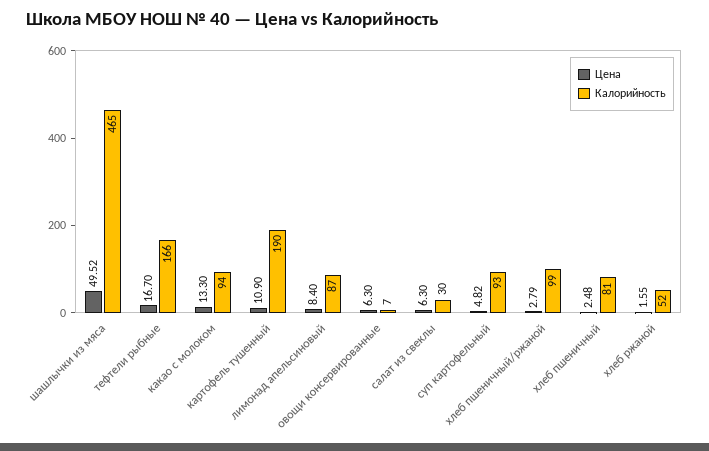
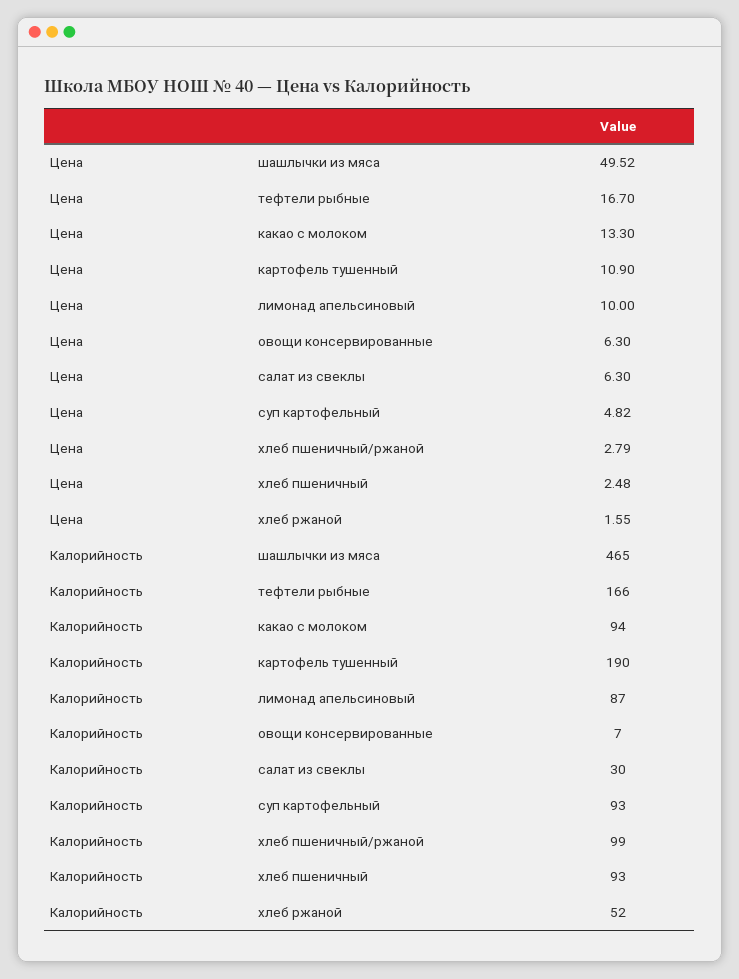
  {
    "Цена": {
      "шашлычки из мяса": 49.52,
      "тефтели рыбные": 16.7,
      "какао с молоком": 13.3,
      "картофель тушенный": 10.9,
-     "лимонад апельсиновый": 8.4,
+     "лимонад апельсиновый": 10,
      "овощи консервированные": 6.3,
      "салат из свеклы": 6.3,
      "суп картофельный": 4.82,
      "хлеб пшеничный/ржаной": 2.79,
      "хлеб пшеничный": 2.48,
      "хлеб ржаной": 1.55
    },
    "Калорийность": {
      "шашлычки из мяса": 465,
      "тефтели рыбные": 166,
      "какао с молоком": 94,
      "картофель тушенный": 190,
      "лимонад апельсиновый": 87,
      "овощи консервированные": 7,
      "салат из свеклы": 30,
      "суп картофельный": 93,
      "хлеб пшеничный/ржаной": 99,
-     "хлеб пшеничный": 81,
+     "хлеб пшеничный": 93,
      "хлеб ржаной": 52
    }
  }

